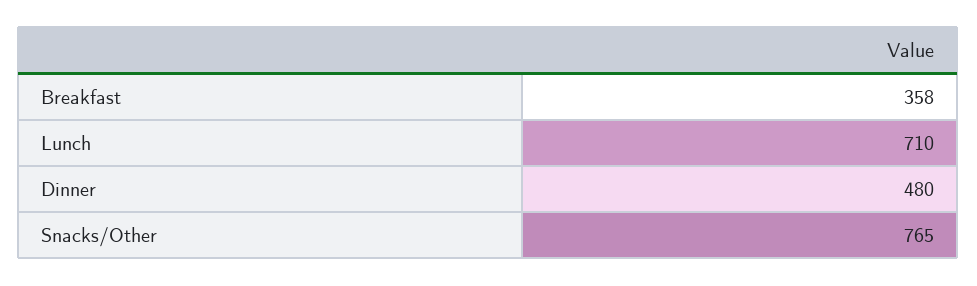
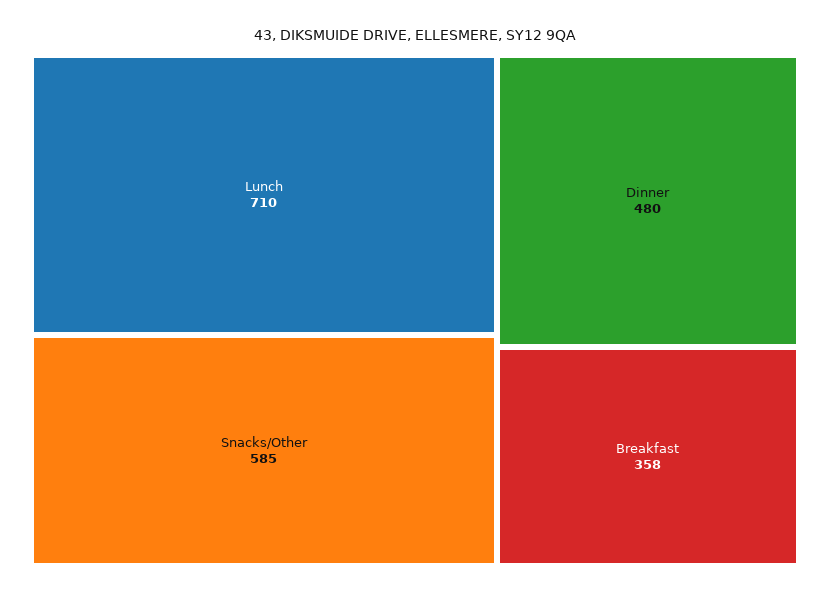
  {
    "Breakfast": 358,
    "Lunch": 710,
    "Dinner": 480,
-   "Snacks/Other": 765
+   "Snacks/Other": 585
  }

